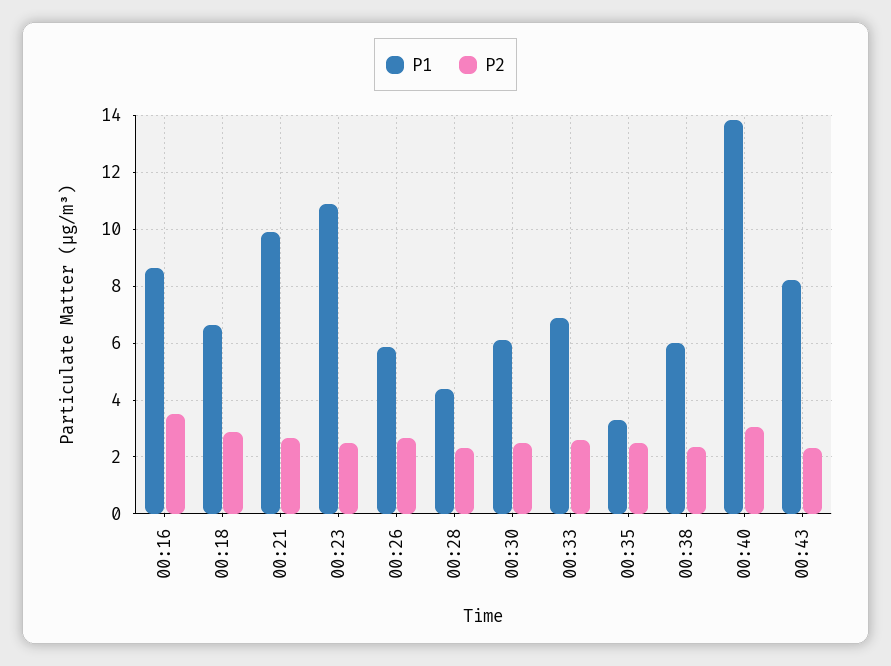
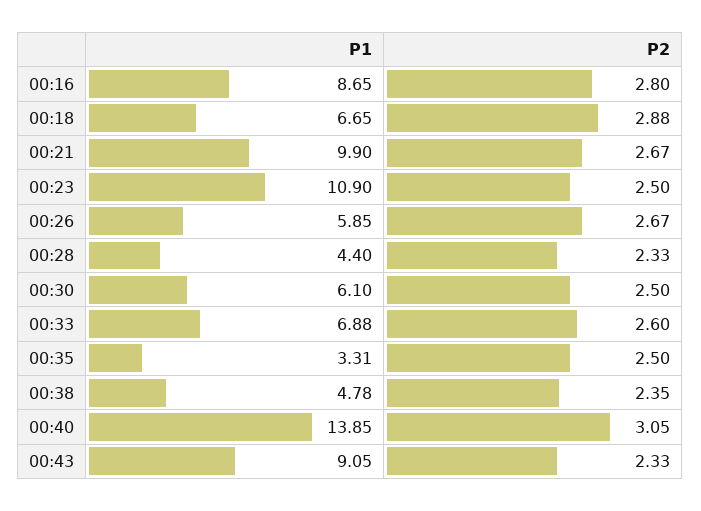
  {
    "P1": {
      "00:16": 8.65,
      "00:18": 6.65,
      "00:21": 9.9,
      "00:23": 10.9,
      "00:26": 5.85,
      "00:28": 4.4,
      "00:30": 6.1,
      "00:33": 6.88,
      "00:35": 3.31,
-     "00:38": 6,
+     "00:38": 4.78,
      "00:40": 13.85,
-     "00:43": 8.25
+     "00:43": 9.05
    },
    "P2": {
-     "00:16": 3.5,
+     "00:16": 2.8,
      "00:18": 2.88,
      "00:21": 2.67,
      "00:23": 2.5,
      "00:26": 2.67,
      "00:28": 2.33,
      "00:30": 2.5,
      "00:33": 2.6,
      "00:35": 2.5,
      "00:38": 2.35,
      "00:40": 3.05,
      "00:43": 2.33
    }
  }

